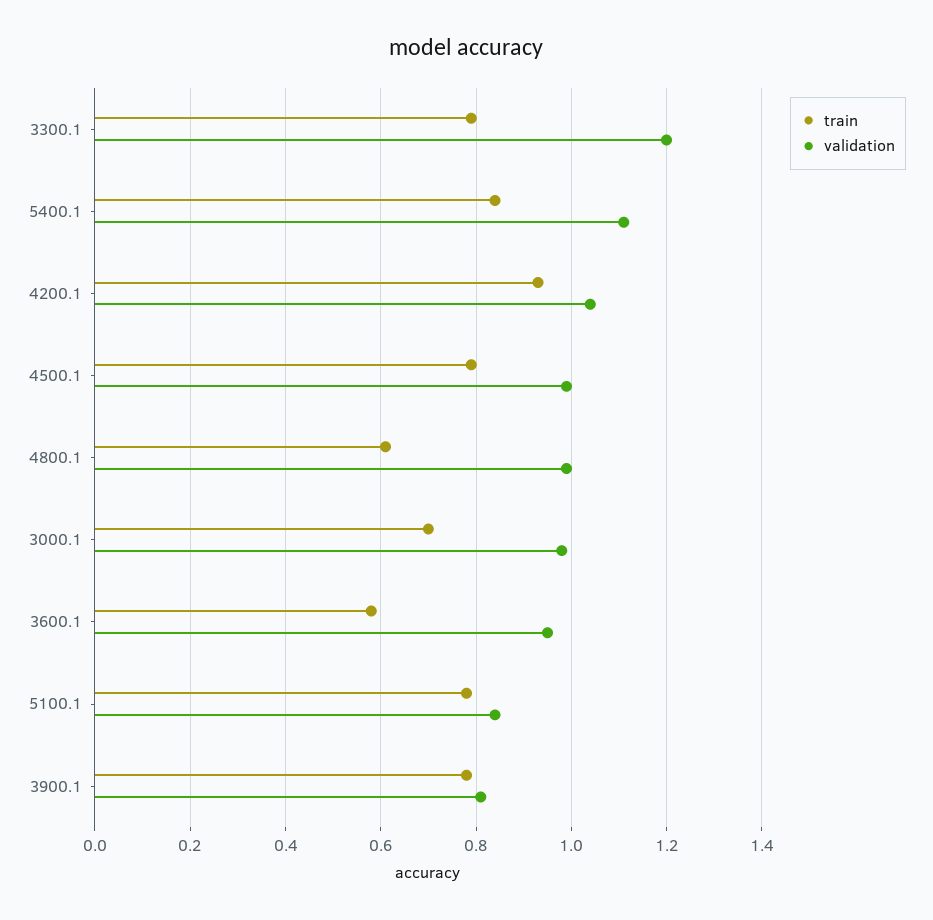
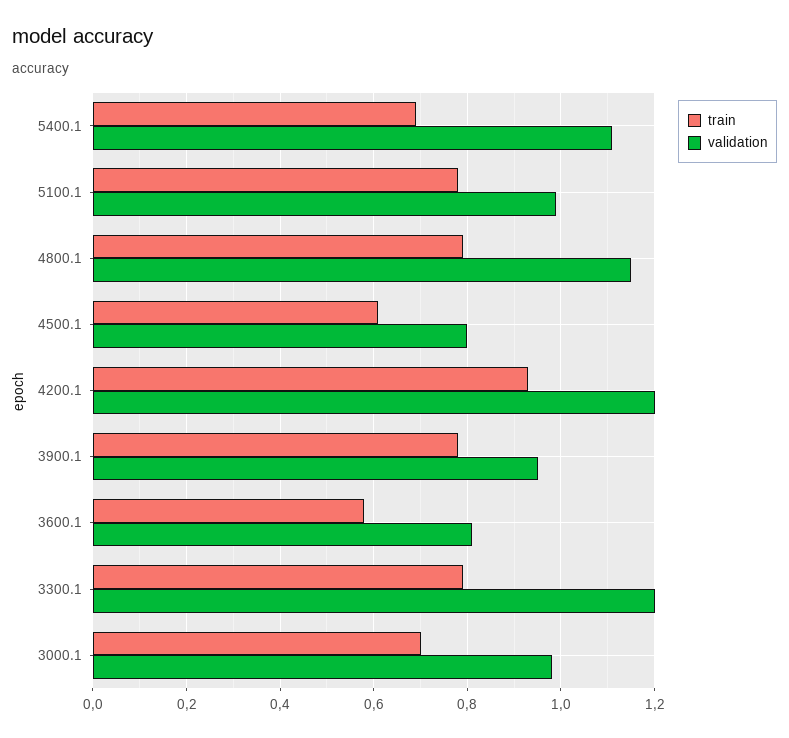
  {
    "train": {
      "3300.1": 0.8,
-     "5400.1": 0.85,
+     "5400.1": 0.7,
      "4200.1": 0.95,
-     "4500.1": 0.8,
+     "4500.1": 0.6,
-     "4800.1": 0.6,
+     "4800.1": 0.8,
      "3000.1": 0.7,
      "3600.1": 0.6,
      "5100.1": 0.8,
      "3900.1": 0.8
    },
    "validation": {
      "3300.1": 1.2,
      "5400.1": 1.1,
-     "4200.1": 1.05,
+     "4200.1": 1.2,
-     "4500.1": 1,
+     "4500.1": 0.8,
-     "4800.1": 1,
+     "4800.1": 1.15,
      "3000.1": 1,
-     "3600.1": 0.95,
+     "3600.1": 0.8,
-     "5100.1": 0.85,
+     "5100.1": 1,
-     "3900.1": 0.8
+     "3900.1": 0.95
    }
  }

